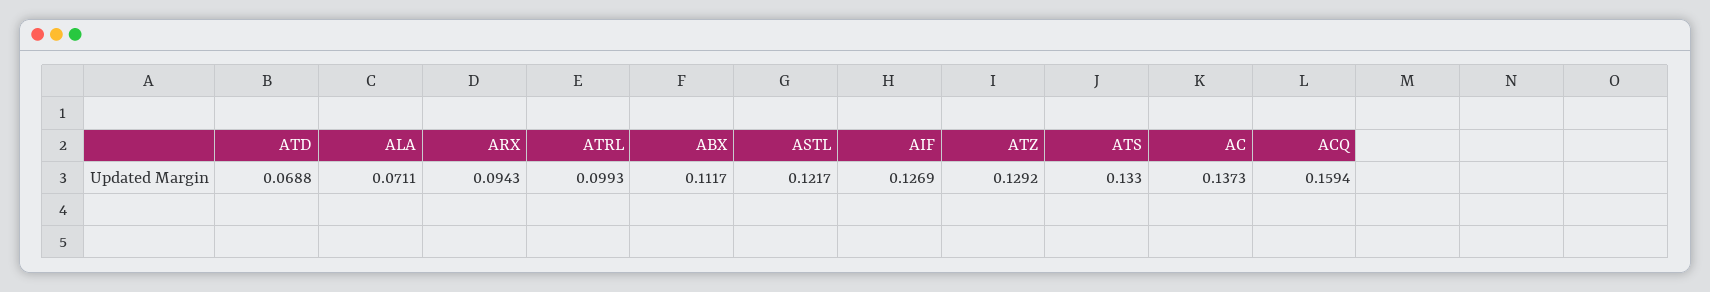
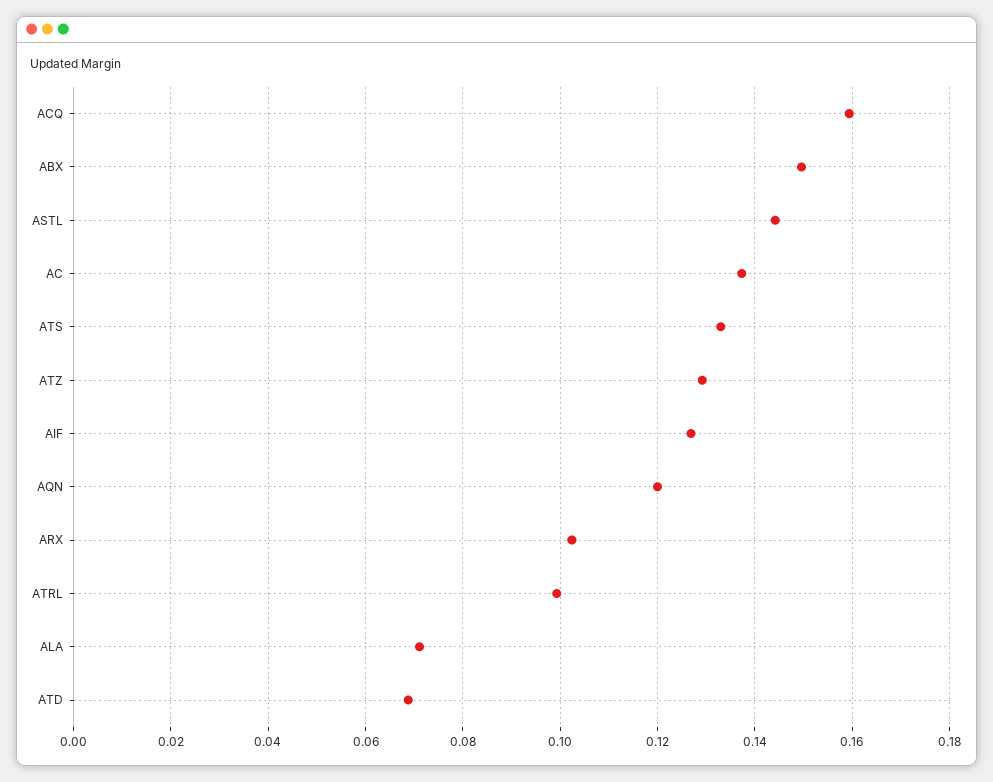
  {
    "ATD": 0.0688,
    "ALA": 0.0711,
-   "ARX": 0.0943,
+   "ARX": 0.102,
    "ATRL": 0.0993,
-   "ABX": 0.1117,
+   "ABX": 0.15,
-   "ASTL": 0.1217,
+   "ASTL": 0.144,
    "AIF": 0.1269,
    "ATZ": 0.1292,
    "ATS": 0.133,
    "AC": 0.1373,
-   "ACQ": 0.1594
+   "ACQ": 0.1594,
+   "AQN": 0.12
  }

